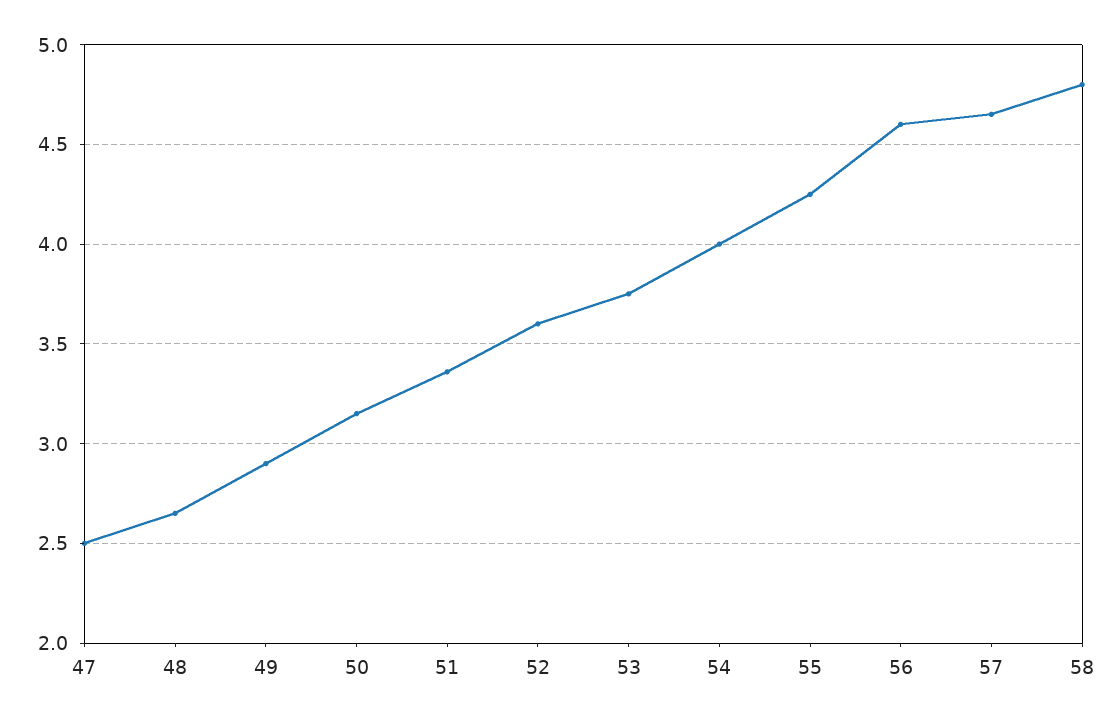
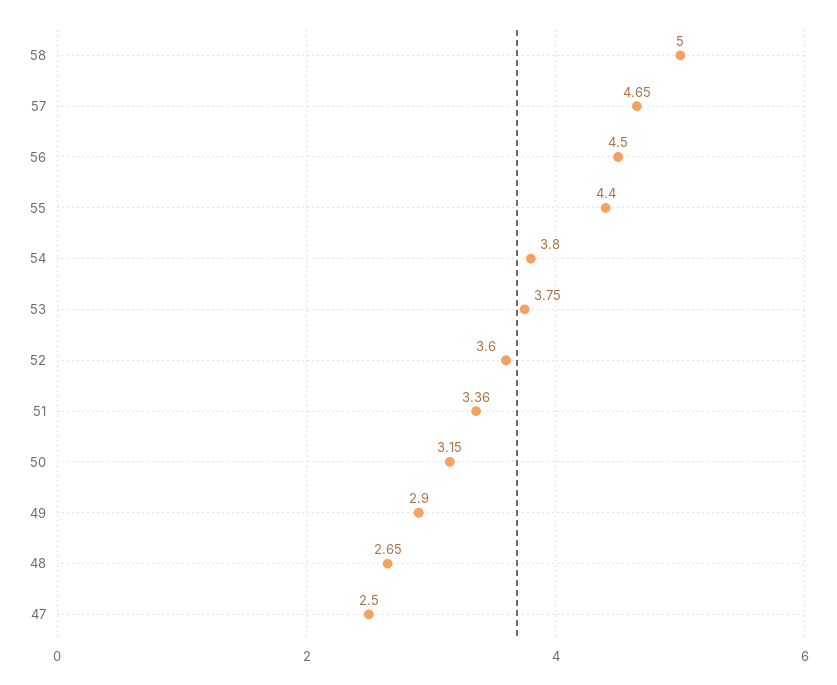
  {
    "47": 2.5,
    "48": 2.65,
    "49": 2.9,
    "50": 3.15,
    "51": 3.36,
    "52": 3.6,
    "53": 3.75,
-   "54": 4,
+   "54": 3.8,
-   "55": 4.25,
+   "55": 4.4,
-   "56": 4.6,
+   "56": 4.5,
    "57": 4.65,
-   "58": 4.8
+   "58": 5
  }

